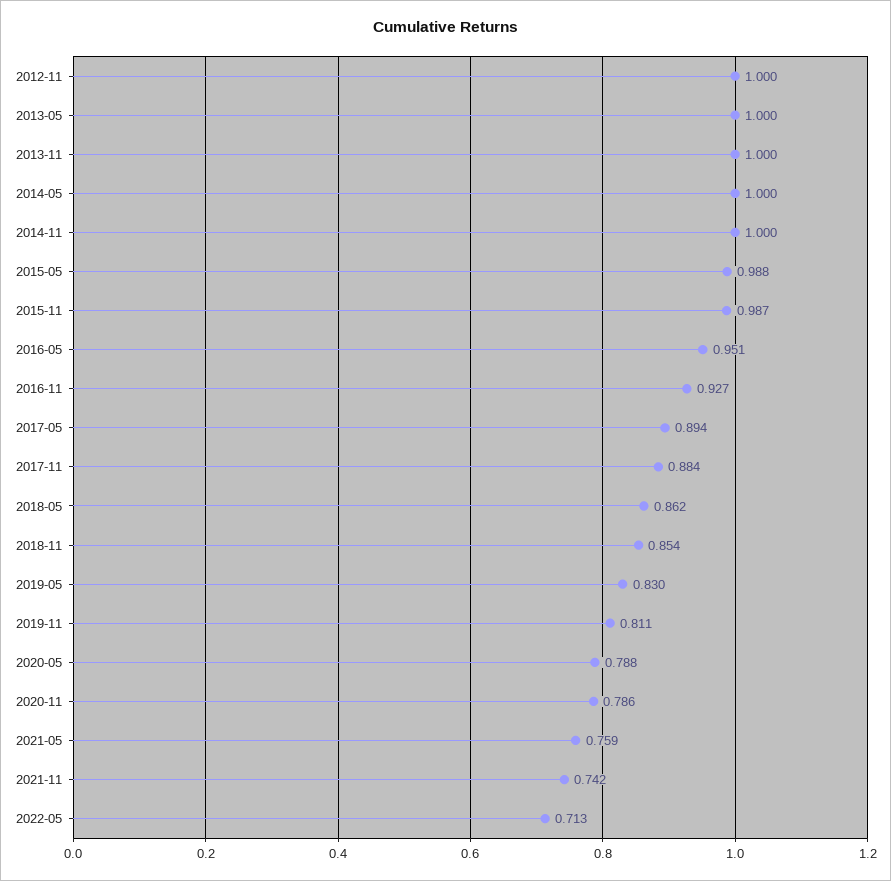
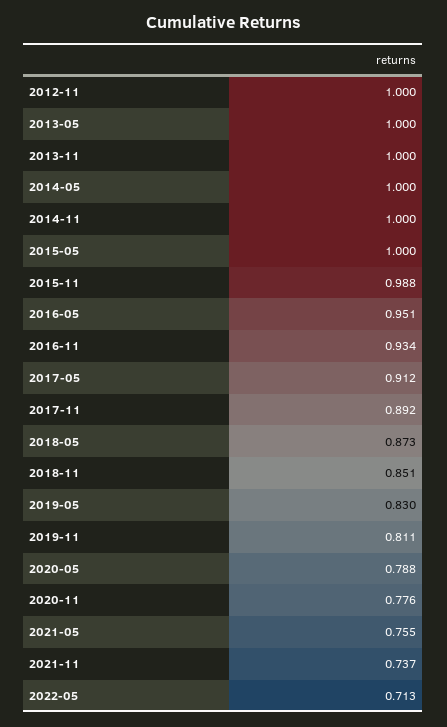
  {
    "2012-11": 1,
    "2013-05": 1,
    "2013-11": 1,
    "2014-05": 1,
    "2014-11": 1,
-   "2015-05": 0.988,
+   "2015-05": 1,
-   "2015-11": 0.987,
+   "2015-11": 0.988,
    "2016-05": 0.951,
-   "2016-11": 0.927,
+   "2016-11": 0.934,
-   "2017-05": 0.894,
+   "2017-05": 0.912,
-   "2017-11": 0.884,
+   "2017-11": 0.892,
-   "2018-05": 0.862,
+   "2018-05": 0.873,
-   "2018-11": 0.854,
+   "2018-11": 0.851,
    "2019-05": 0.83,
    "2019-11": 0.811,
    "2020-05": 0.788,
-   "2020-11": 0.786,
+   "2020-11": 0.776,
-   "2021-05": 0.759,
+   "2021-05": 0.755,
-   "2021-11": 0.742,
+   "2021-11": 0.737,
    "2022-05": 0.713
  }

